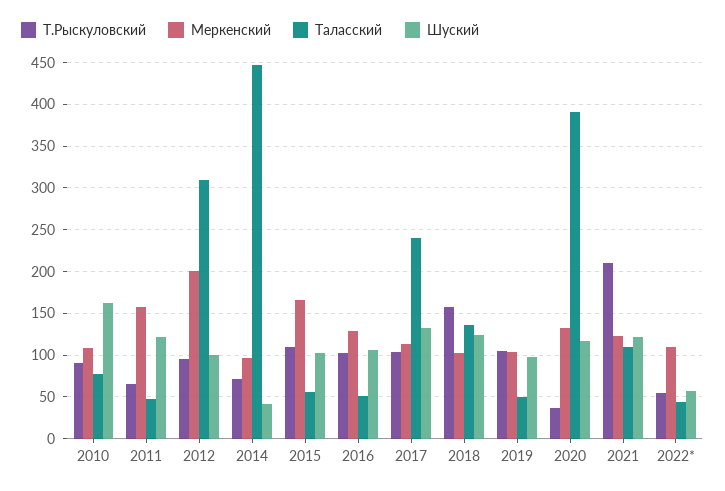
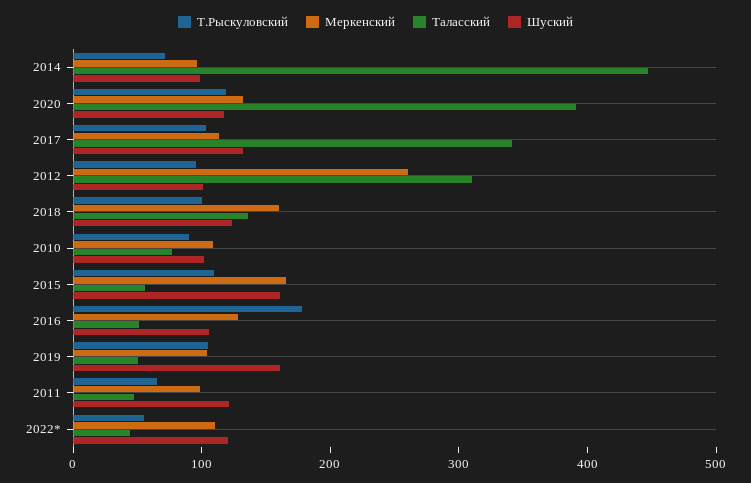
  {
    "Т.Рыскуловский": {
      "2010": 90,
      "2011": 70,
      "2012": 100,
      "2014": 70,
      "2015": 110,
-     "2016": 100,
+     "2016": 180,
      "2017": 100,
-     "2018": 160,
+     "2018": 100,
      "2019": 110,
-     "2020": 40,
+     "2020": 120,
-     "2021": 210,
      "2022*": 50
    },
    "Меркенский": {
      "2010": 110,
-     "2011": 160,
+     "2011": 100,
-     "2012": 200,
+     "2012": 260,
      "2014": 100,
      "2015": 170,
      "2016": 130,
      "2017": 110,
-     "2018": 100,
+     "2018": 160,
      "2019": 100,
      "2020": 130,
-     "2021": 120,
      "2022*": 110
    },
    "Таласский": {
      "2010": 80,
      "2011": 50,
      "2012": 310,
      "2014": 450,
      "2015": 60,
      "2016": 50,
-     "2017": 240,
+     "2017": 340,
      "2018": 140,
      "2019": 50,
      "2020": 390,
-     "2021": 110,
      "2022*": 40
    },
    "Шуский": {
-     "2010": 160,
+     "2010": 100,
      "2011": 120,
      "2012": 100,
-     "2014": 40,
+     "2014": 100,
-     "2015": 100,
+     "2015": 160,
      "2016": 110,
      "2017": 130,
      "2018": 120,
-     "2019": 100,
+     "2019": 160,
      "2020": 120,
-     "2021": 120,
-     "2022*": 60
+     "2022*": 120
    }
  }

